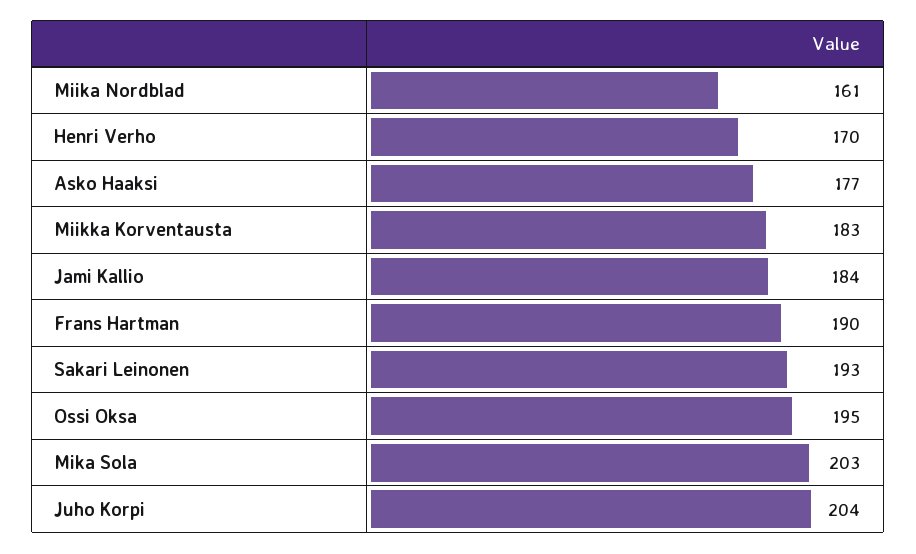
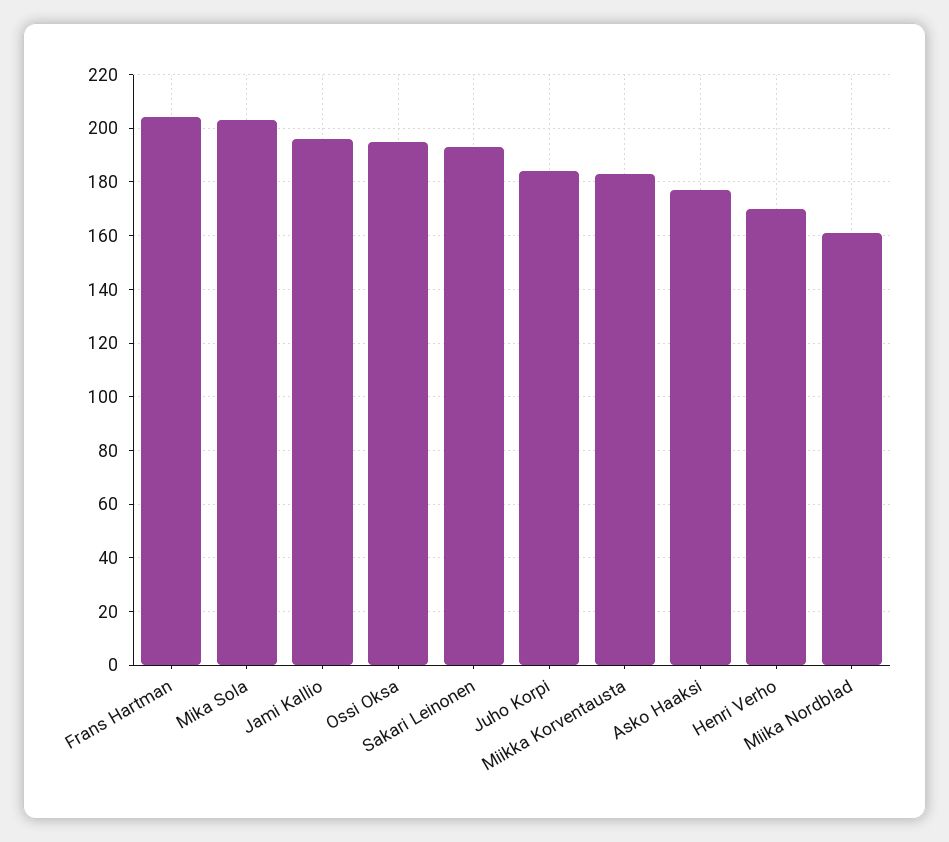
  {
    "Miika Nordblad": 161,
    "Henri Verho": 170,
    "Asko Haaksi": 177,
    "Miikka Korventausta": 183,
-   "Jami Kallio": 184,
+   "Jami Kallio": 195,
-   "Frans Hartman": 190,
+   "Frans Hartman": 205,
    "Sakari Leinonen": 193,
    "Ossi Oksa": 195,
    "Mika Sola": 203,
-   "Juho Korpi": 204
+   "Juho Korpi": 185
  }

